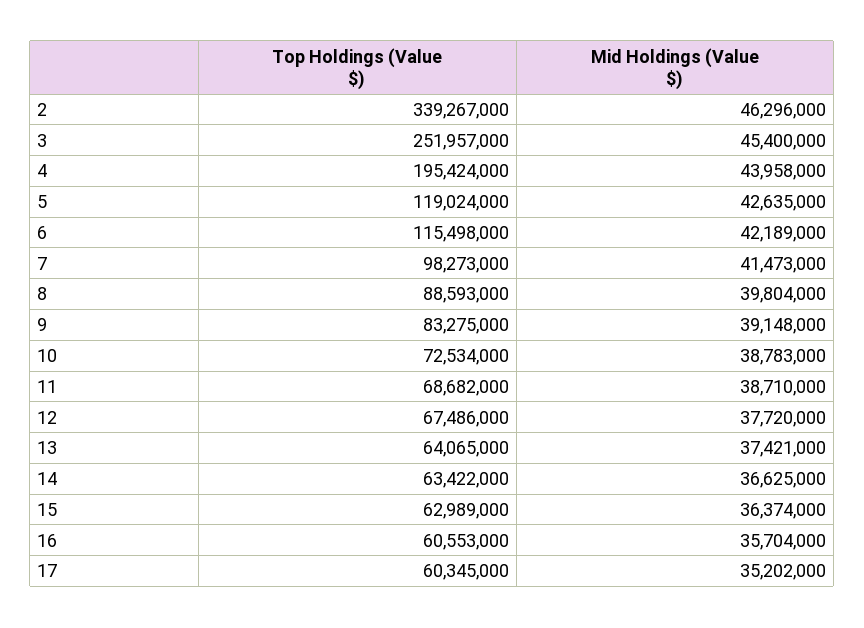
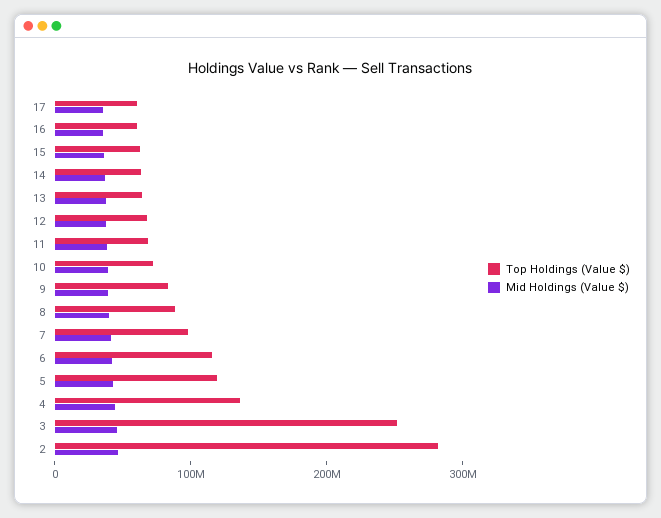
  {
    "Top Holdings (Value $)": {
-     "2": 339267000,
+     "2": 280000000,
      "3": 251957000,
-     "4": 195424000,
+     "4": 140000000,
      "5": 119024000,
      "6": 115498000,
      "7": 98273000,
      "8": 88593000,
      "9": 83275000,
      "10": 72534000,
      "11": 68682000,
      "12": 67486000,
      "13": 64065000,
      "14": 63422000,
      "15": 62989000,
      "16": 60553000,
      "17": 60345000
    },
    "Mid Holdings (Value $)": {
      "2": 46296000,
      "3": 45400000,
      "4": 43958000,
      "5": 42635000,
      "6": 42189000,
      "7": 41473000,
      "8": 39804000,
      "9": 39148000,
      "10": 38783000,
      "11": 38710000,
      "12": 37720000,
      "13": 37421000,
      "14": 36625000,
      "15": 36374000,
      "16": 35704000,
      "17": 35202000
    }
  }

